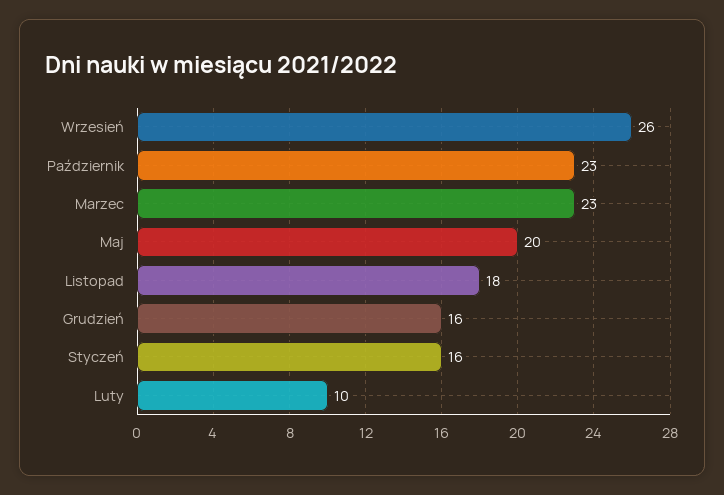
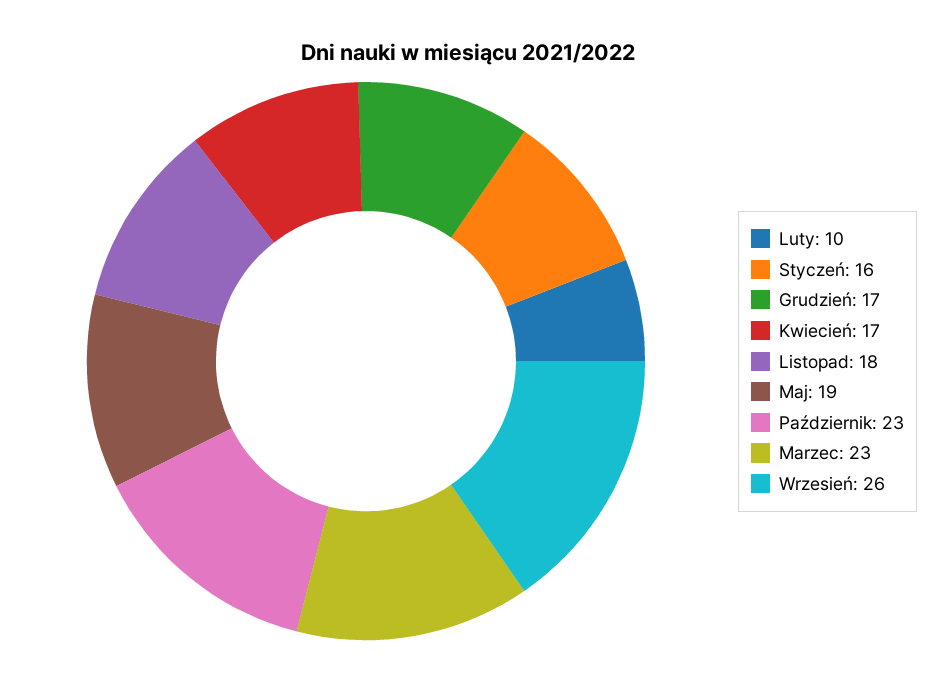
  {
    "Wrzesień": 26,
    "Październik": 23,
    "Marzec": 23,
-   "Maj": 20,
+   "Maj": 19,
    "Listopad": 18,
-   "Grudzień": 16,
+   "Grudzień": 17,
    "Styczeń": 16,
-   "Luty": 10
+   "Luty": 10,
+   "Kwiecień": 17
  }

